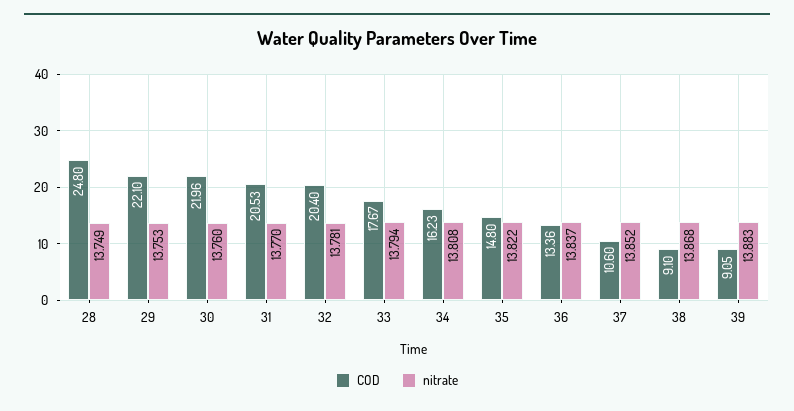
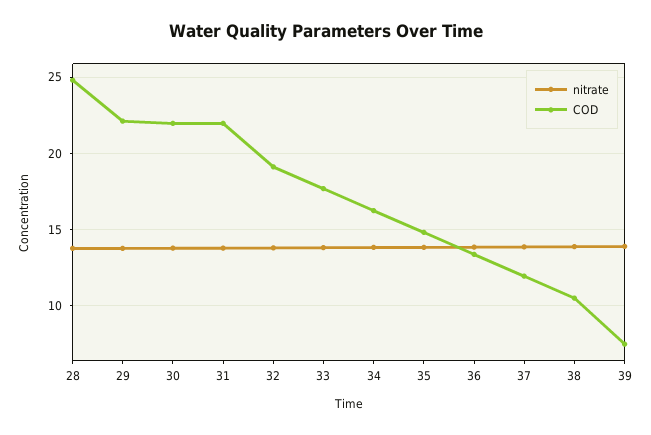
  {
    "COD": {
      "28": 24.8,
      "29": 22.1,
      "30": 21.96,
-     "31": 20.53,
+     "31": 22,
-     "32": 20.4,
+     "32": 19,
      "33": 17.67,
      "34": 16.23,
      "35": 14.8,
      "36": 13.36,
-     "37": 10.6,
+     "37": 12,
-     "38": 9.1,
+     "38": 10.5,
-     "39": 9.05
+     "39": 7.5
    },
    "nitrate": {
      "28": 13.749,
      "29": 13.753,
      "30": 13.76,
      "31": 13.77,
      "32": 13.781,
      "33": 13.794,
      "34": 13.808,
      "35": 13.822,
      "36": 13.837,
      "37": 13.852,
      "38": 13.868,
      "39": 13.883
    }
  }

